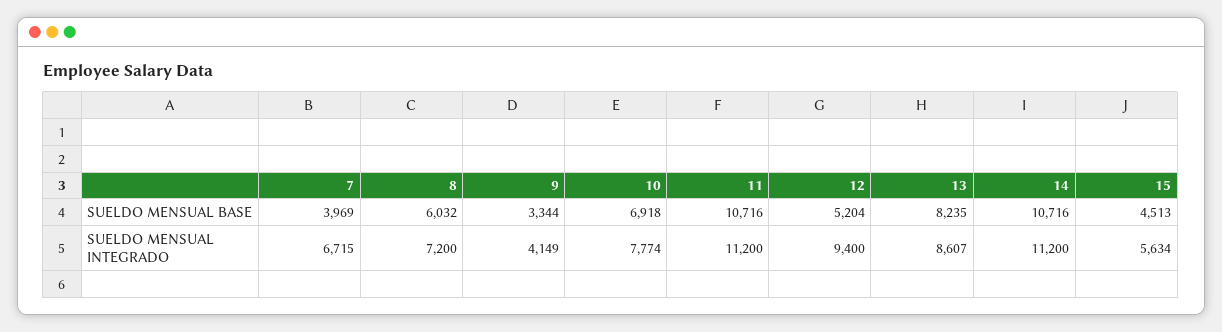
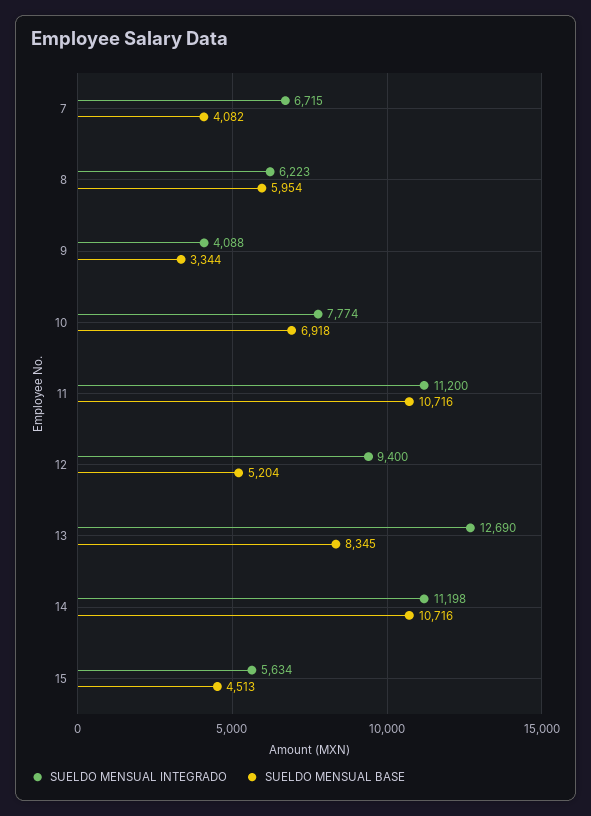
  {
    "SUELDO MENSUAL BASE": {
-     "7": 3969,
+     "7": 4082,
-     "8": 6032,
+     "8": 5954,
      "9": 3344,
      "10": 6918,
      "11": 10716,
      "12": 5204,
-     "13": 8235,
+     "13": 8345,
      "14": 10716,
      "15": 4513
    },
    "SUELDO MENSUAL INTEGRADO": {
      "7": 6715,
-     "8": 7200,
+     "8": 6223,
-     "9": 4149,
+     "9": 4088,
      "10": 7774,
      "11": 11200,
      "12": 9400,
-     "13": 8607,
+     "13": 12690,
-     "14": 11200,
+     "14": 11198,
      "15": 5634
    }
  }

